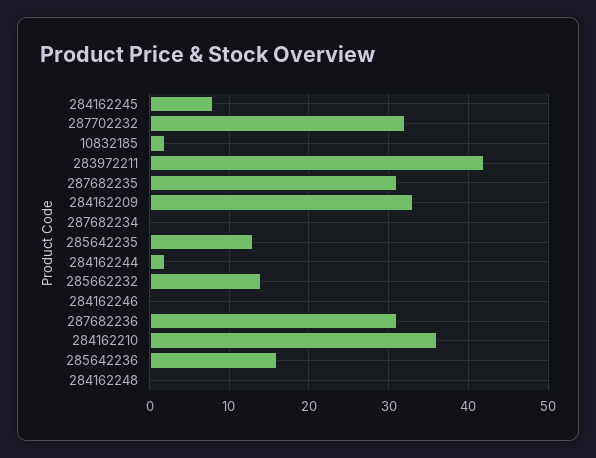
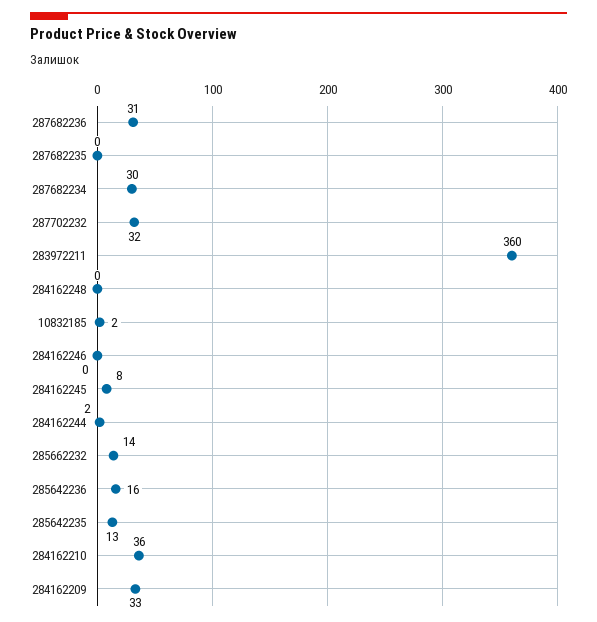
  {
    "284162245": 8,
    "287702232": 32,
    "10832185": 2,
-   "283972211": 42,
+   "283972211": 360,
-   "287682235": 31,
+   "287682235": 0,
    "284162209": 33,
-   "287682234": 0,
+   "287682234": 30,
    "285642235": 13,
    "284162244": 2,
    "285662232": 14,
    "284162246": 0,
    "287682236": 31,
    "284162210": 36,
    "285642236": 16,
    "284162248": 0
  }

